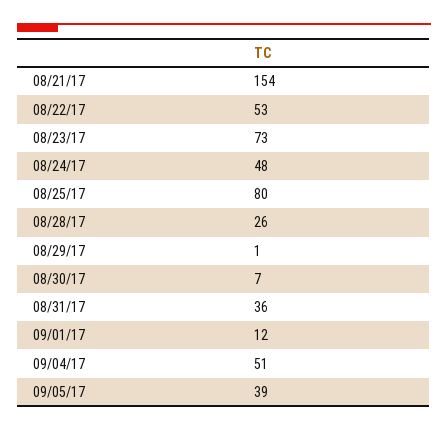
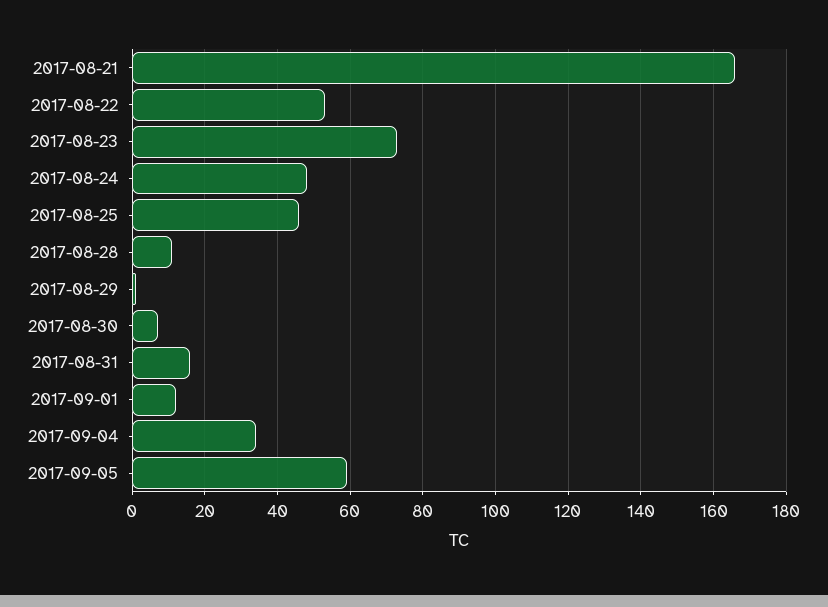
  {
-   "08/21/17": 154,
+   "08/21/17": 165,
    "08/22/17": 53,
    "08/23/17": 73,
    "08/24/17": 48,
-   "08/25/17": 80,
+   "08/25/17": 45,
-   "08/28/17": 26,
+   "08/28/17": 10,
    "08/29/17": 1,
    "08/30/17": 7,
-   "08/31/17": 36,
+   "08/31/17": 15,
    "09/01/17": 12,
-   "09/04/17": 51,
+   "09/04/17": 35,
-   "09/05/17": 39
+   "09/05/17": 60
  }

